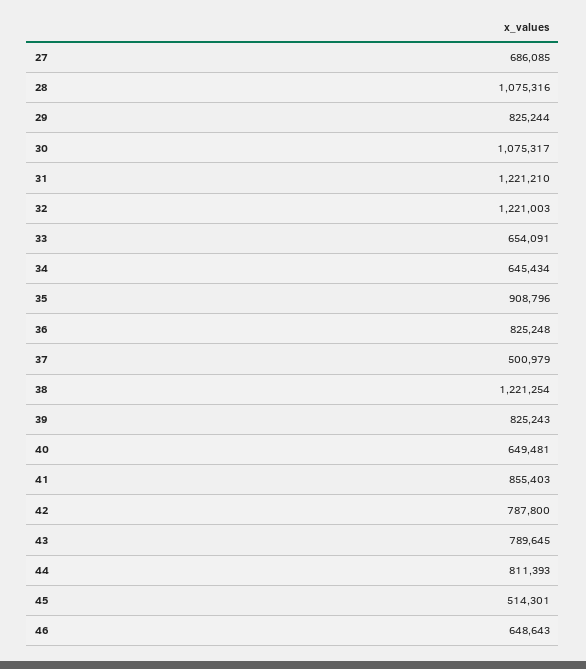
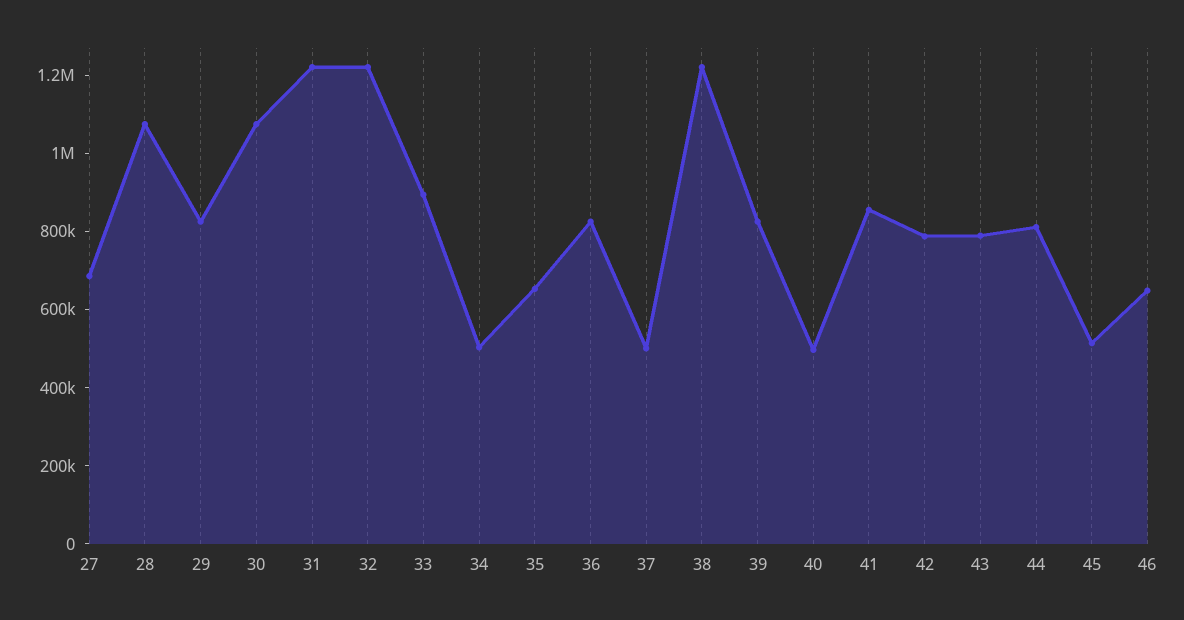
  {
    "27": 686085,
    "28": 1075316,
    "29": 825244,
    "30": 1075317,
    "31": 1221210,
    "32": 1221003,
-   "33": 654091,
+   "33": 900000,
-   "34": 645434,
+   "34": 500000,
-   "35": 908796,
+   "35": 650000,
    "36": 825248,
    "37": 500979,
    "38": 1221254,
    "39": 825243,
-   "40": 649481,
+   "40": 500000,
    "41": 855403,
    "42": 787800,
    "43": 789645,
    "44": 811393,
    "45": 514301,
    "46": 648643
  }

